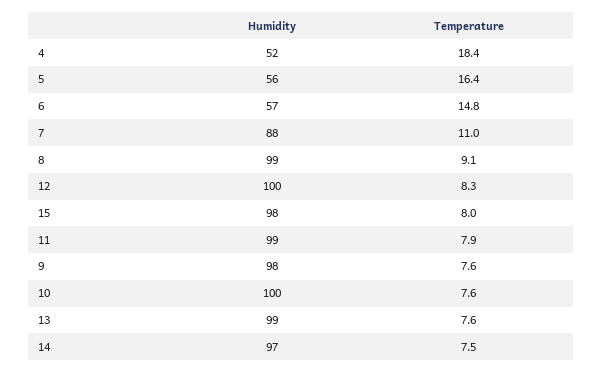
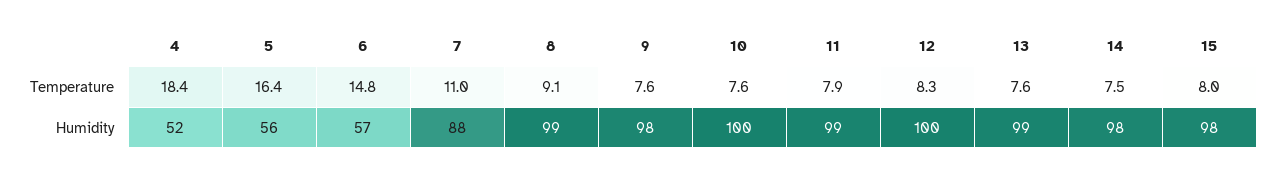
  {
    "Humidity": {
      "4": 52,
      "5": 56,
      "6": 57,
      "7": 88,
      "8": 99,
      "12": 100,
      "15": 98,
      "11": 99,
      "9": 98,
      "10": 100,
      "13": 99,
-     "14": 97
+     "14": 98
    },
    "Temperature": {
      "4": 18.4,
      "5": 16.4,
      "6": 14.8,
      "7": 11,
      "8": 9.1,
      "12": 8.3,
      "15": 8,
      "11": 7.9,
      "9": 7.6,
      "10": 7.6,
      "13": 7.6,
      "14": 7.5
    }
  }

